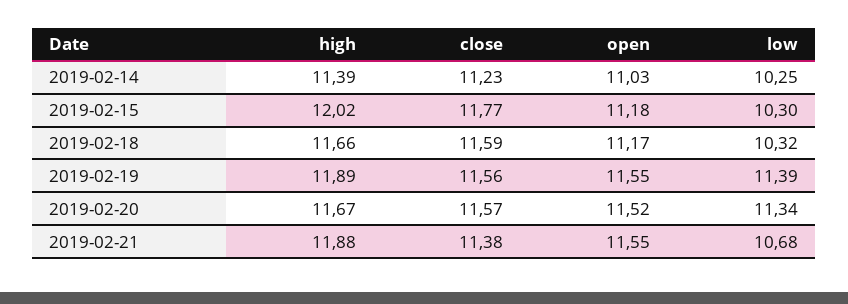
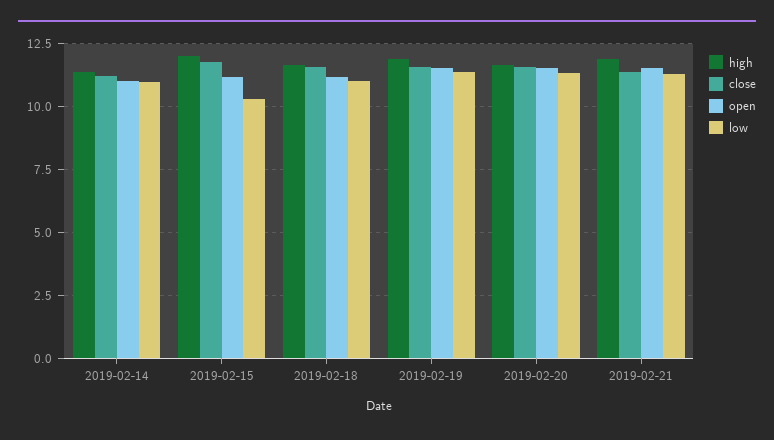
  {
    "high": {
      "2019-02-14": 11.39,
      "2019-02-15": 12.02,
      "2019-02-18": 11.66,
      "2019-02-19": 11.89,
      "2019-02-20": 11.67,
      "2019-02-21": 11.88
    },
    "close": {
      "2019-02-14": 11.23,
      "2019-02-15": 11.77,
      "2019-02-18": 11.59,
      "2019-02-19": 11.56,
      "2019-02-20": 11.57,
      "2019-02-21": 11.38
    },
    "open": {
      "2019-02-14": 11.03,
      "2019-02-15": 11.18,
      "2019-02-18": 11.17,
      "2019-02-19": 11.55,
      "2019-02-20": 11.52,
      "2019-02-21": 11.55
    },
    "low": {
-     "2019-02-14": 10.25,
+     "2019-02-14": 11,
      "2019-02-15": 10.3,
-     "2019-02-18": 10.32,
+     "2019-02-18": 11,
      "2019-02-19": 11.39,
      "2019-02-20": 11.34,
-     "2019-02-21": 10.68
+     "2019-02-21": 11.25
    }
  }

